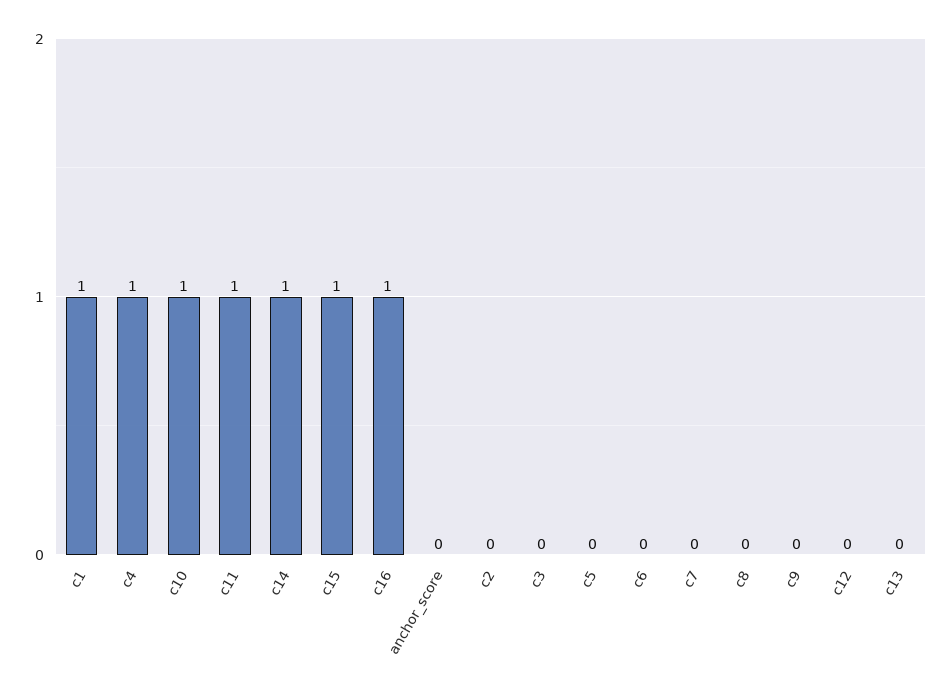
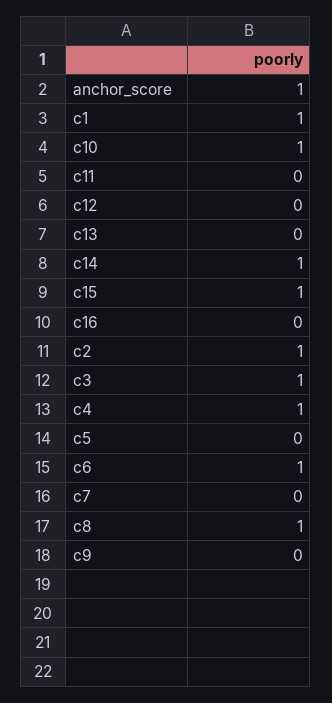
  {
    "c1": 1,
    "c4": 1,
    "c10": 1,
-   "c11": 1,
+   "c11": 0,
    "c14": 1,
    "c15": 1,
-   "c16": 1,
+   "c16": 0,
-   "anchor_score": 0,
+   "anchor_score": 1,
-   "c2": 0,
+   "c2": 1,
-   "c3": 0,
+   "c3": 1,
    "c5": 0,
-   "c6": 0,
+   "c6": 1,
    "c7": 0,
-   "c8": 0,
+   "c8": 1,
    "c9": 0,
    "c12": 0,
    "c13": 0
  }

